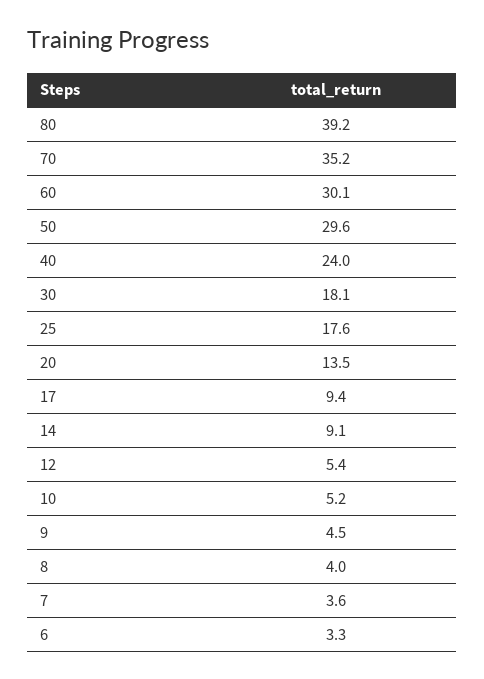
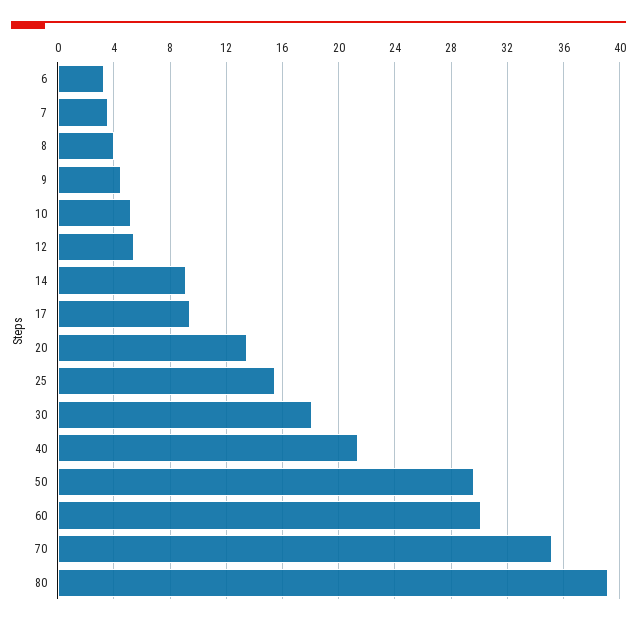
  {
    "80": 39.2,
    "70": 35.2,
    "60": 30.1,
    "50": 29.6,
-   "40": 24,
+   "40": 21.5,
    "30": 18.1,
-   "25": 17.6,
+   "25": 15.5,
    "20": 13.5,
    "17": 9.4,
    "14": 9.1,
    "12": 5.4,
    "10": 5.2,
    "9": 4.5,
    "8": 4,
    "7": 3.6,
    "6": 3.3
  }

